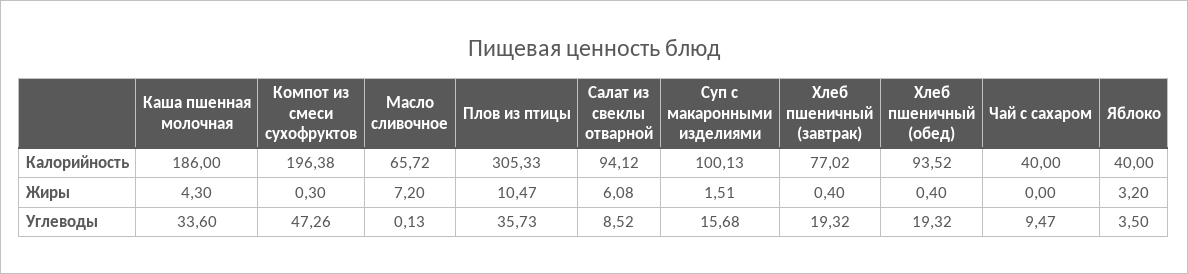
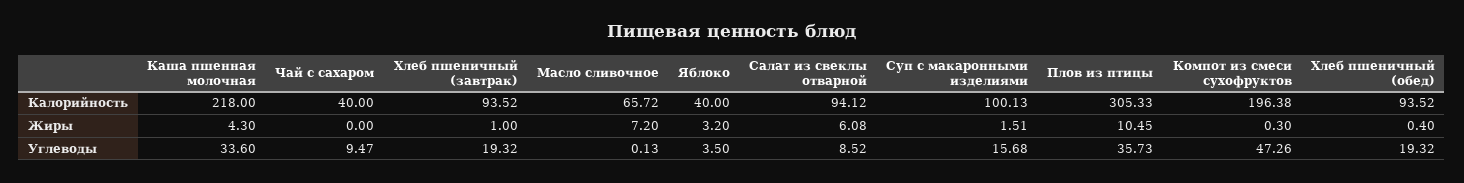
  {
    "Каша пшенная молочная": {
-     "Калорийность": 186,
+     "Калорийность": 218,
      "Жиры": 4.3,
      "Углеводы": 33.6
    },
    "Компот из смеси сухофруктов": {
      "Калорийность": 196.38,
      "Жиры": 0.3,
      "Углеводы": 47.26
    },
    "Масло сливочное": {
      "Калорийность": 65.72,
      "Жиры": 7.2,
      "Углеводы": 0.13
    },
    "Плов из птицы": {
      "Калорийность": 305.33,
-     "Жиры": 10.47,
+     "Жиры": 10.45,
      "Углеводы": 35.73
    },
    "Салат из свеклы отварной": {
      "Калорийность": 94.12,
      "Жиры": 6.08,
      "Углеводы": 8.52
    },
    "Суп с макаронными изделиями": {
      "Калорийность": 100.13,
      "Жиры": 1.51,
      "Углеводы": 15.68
    },
    "Хлеб пшеничный (завтрак)": {
-     "Калорийность": 77.02,
+     "Калорийность": 93.52,
-     "Жиры": 0.4,
+     "Жиры": 1,
      "Углеводы": 19.32
    },
    "Хлеб пшеничный (обед)": {
      "Калорийность": 93.52,
      "Жиры": 0.4,
      "Углеводы": 19.32
    },
    "Чай с сахаром": {
      "Калорийность": 40,
      "Жиры": 0,
      "Углеводы": 9.47
    },
    "Яблоко": {
      "Калорийность": 40,
      "Жиры": 3.2,
      "Углеводы": 3.5
    }
  }

